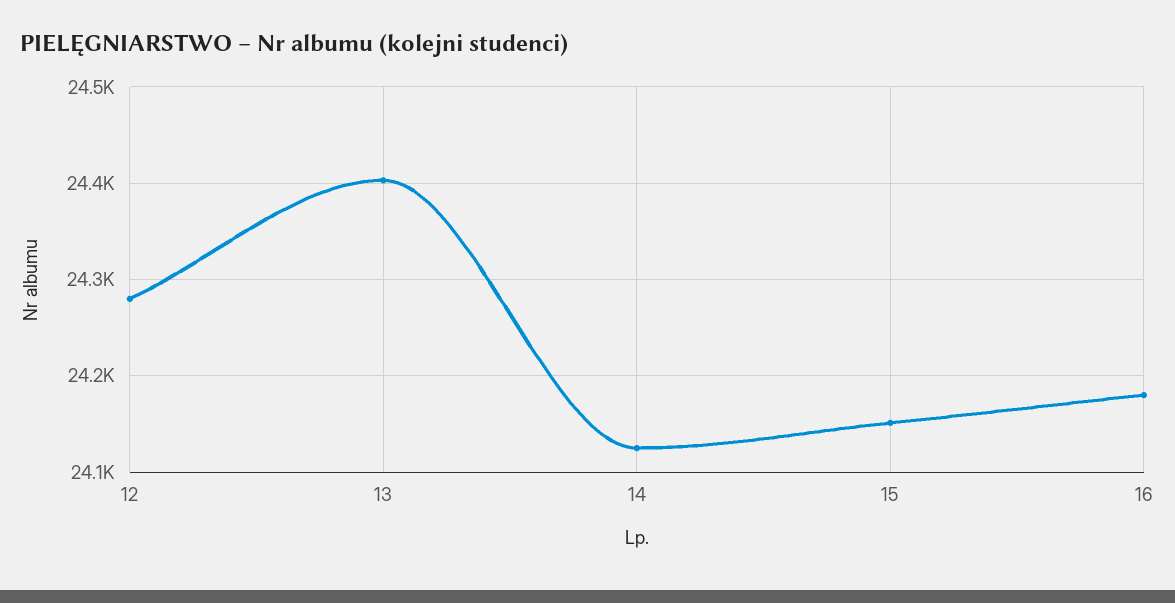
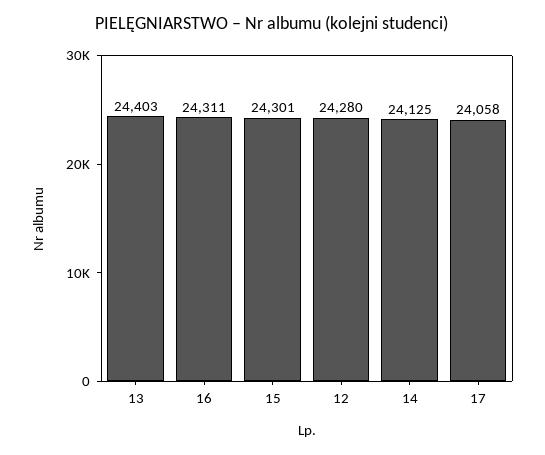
  {
    "12": 24280,
    "13": 24403,
    "14": 24125,
-   "15": 24150,
+   "15": 24301,
-   "16": 24180
+   "16": 24311,
+   "17": 24058
  }

